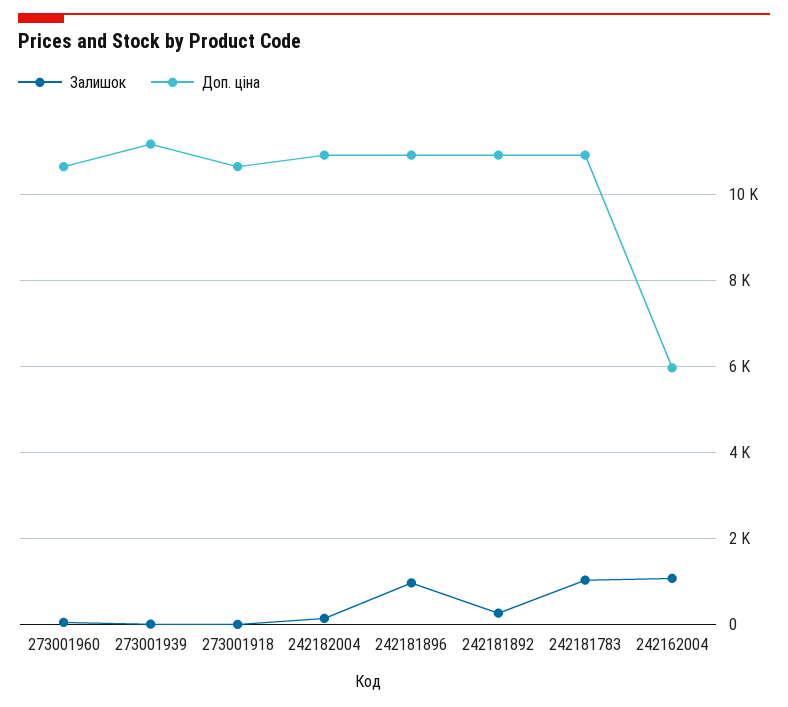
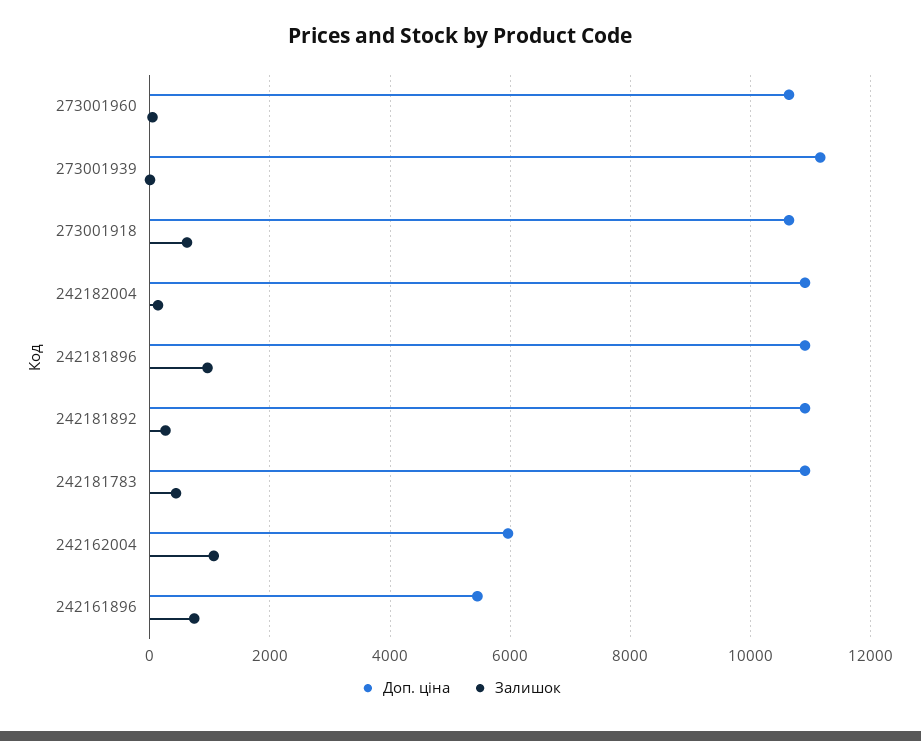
  {
    "Залишок": {
      "273001960": 0,
      "273001939": 0,
-     "273001918": 0,
+     "273001918": 600,
      "242182004": 200,
      "242181896": 1000,
      "242181892": 200,
-     "242181783": 1000,
+     "242181783": 400,
-     "242162004": 1000
+     "242162004": 1000,
+     "242161896": 800
    },
    "Доп. ціна": {
      "273001960": 10600,
      "273001939": 11200,
      "273001918": 10600,
      "242182004": 11000,
      "242181896": 11000,
      "242181892": 11000,
      "242181783": 11000,
-     "242162004": 6000
+     "242162004": 6000,
+     "242161896": 5400
    }
  }

